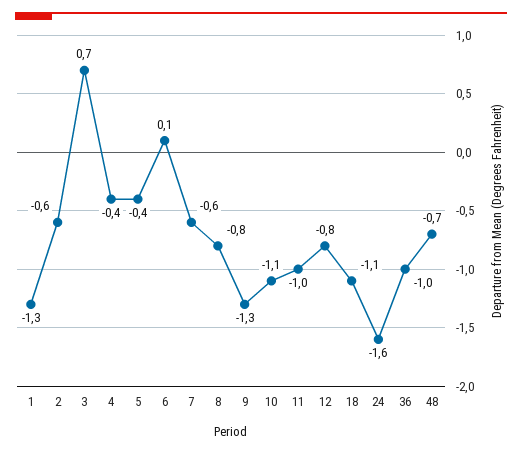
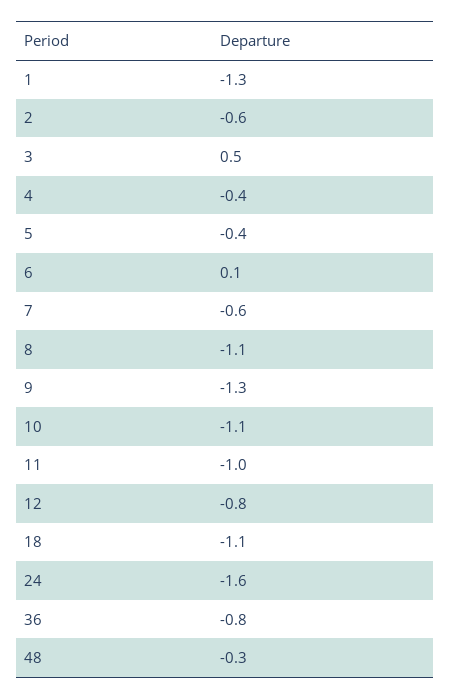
  {
    "1": -1.3,
    "2": -0.6,
-   "3": 0.7,
+   "3": 0.5,
    "4": -0.4,
    "5": -0.4,
    "6": 0.1,
    "7": -0.6,
-   "8": -0.8,
+   "8": -1.1,
    "9": -1.3,
    "10": -1.1,
    "11": -1,
    "12": -0.8,
    "18": -1.1,
    "24": -1.6,
-   "36": -1,
+   "36": -0.8,
-   "48": -0.7
+   "48": -0.3
  }

